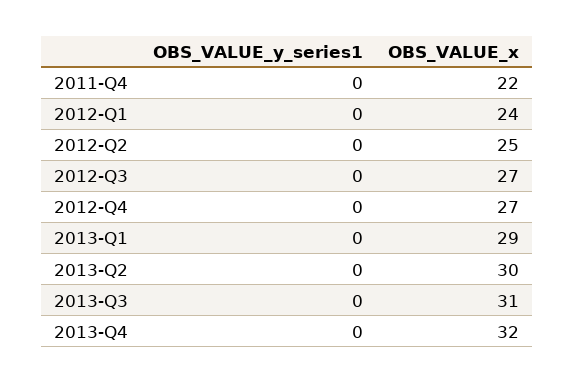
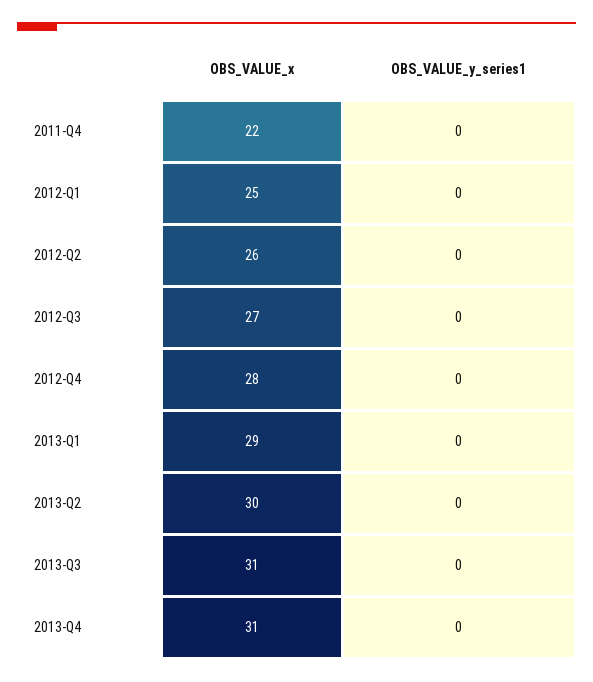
  {
    "OBS_VALUE_y_series1": {
      "2011-Q4": 0,
      "2012-Q1": 0,
      "2012-Q2": 0,
      "2012-Q3": 0,
      "2012-Q4": 0,
      "2013-Q1": 0,
      "2013-Q2": 0,
      "2013-Q3": 0,
      "2013-Q4": 0
    },
    "OBS_VALUE_x": {
      "2011-Q4": 22,
-     "2012-Q1": 24,
+     "2012-Q1": 25,
-     "2012-Q2": 25,
+     "2012-Q2": 26,
      "2012-Q3": 27,
-     "2012-Q4": 27,
+     "2012-Q4": 28,
      "2013-Q1": 29,
      "2013-Q2": 30,
      "2013-Q3": 31,
-     "2013-Q4": 32
+     "2013-Q4": 31
    }
  }

